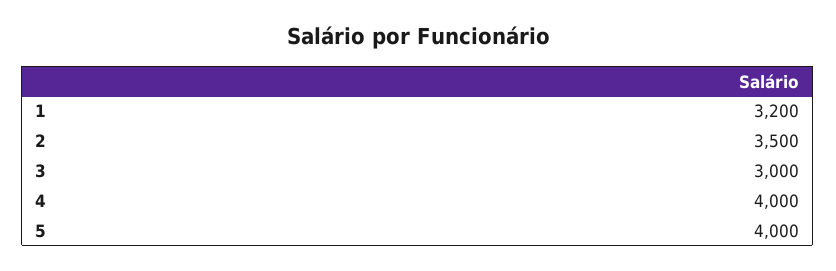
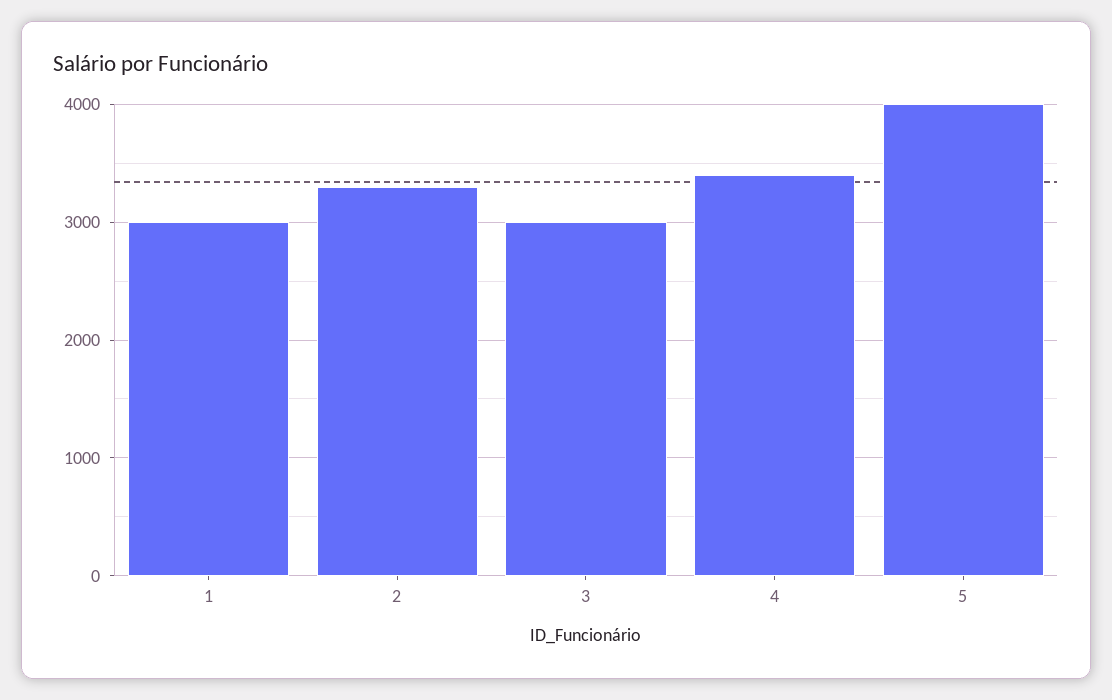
  {
-   "1": 3200,
+   "1": 3000,
-   "2": 3500,
+   "2": 3300,
    "3": 3000,
-   "4": 4000,
+   "4": 3400,
    "5": 4000
  }

